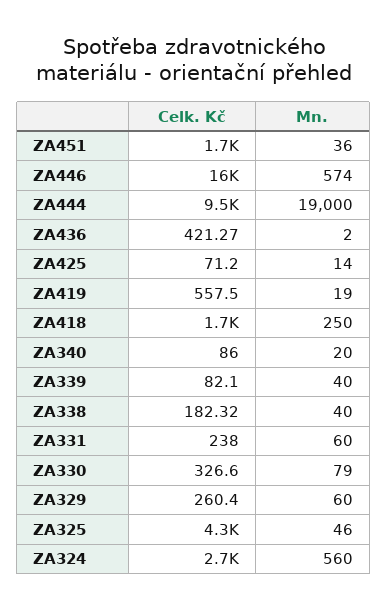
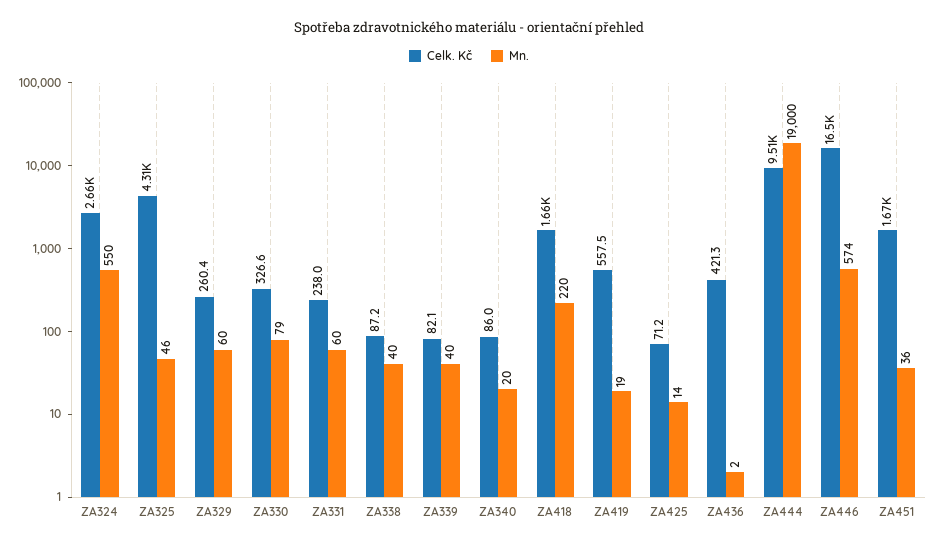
  {
    "Celk. Kč": {
      "ZA451": 1670,
      "ZA446": 16500,
      "ZA444": 9510,
      "ZA436": 421.27,
      "ZA425": 71.2,
      "ZA419": 557.5,
      "ZA418": 1660,
      "ZA340": 86,
      "ZA339": 82.1,
-     "ZA338": 182.32,
+     "ZA338": 87.2,
      "ZA331": 238,
      "ZA330": 326.6,
      "ZA329": 260.4,
      "ZA325": 4310,
      "ZA324": 2660
    },
    "Mn.": {
      "ZA451": 36,
      "ZA446": 574,
      "ZA444": 19000,
      "ZA436": 2,
      "ZA425": 14,
      "ZA419": 19,
-     "ZA418": 250,
+     "ZA418": 220,
      "ZA340": 20,
      "ZA339": 40,
      "ZA338": 40,
      "ZA331": 60,
      "ZA330": 79,
      "ZA329": 60,
      "ZA325": 46,
-     "ZA324": 560
+     "ZA324": 550
    }
  }

